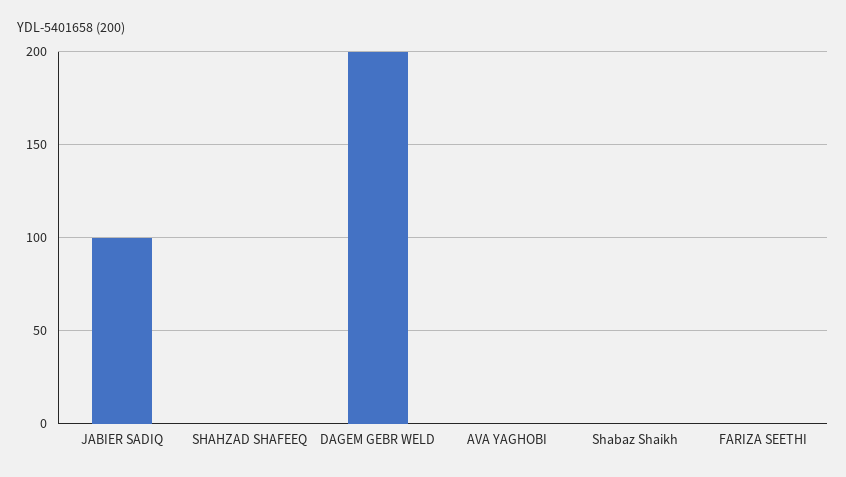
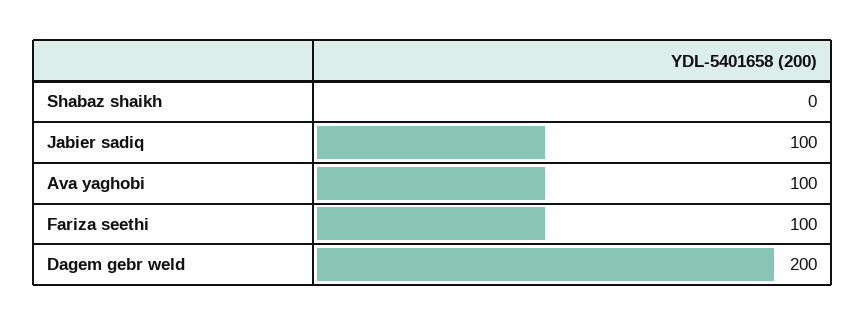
  {
    "JABIER SADIQ": 100,
-   "SHAHZAD SHAFEEQ": 0,
    "DAGEM GEBR WELD": 200,
-   "AVA YAGHOBI": 0,
+   "AVA YAGHOBI": 100,
    "Shabaz Shaikh": 0,
-   "FARIZA SEETHI": 0
+   "FARIZA SEETHI": 100
  }

